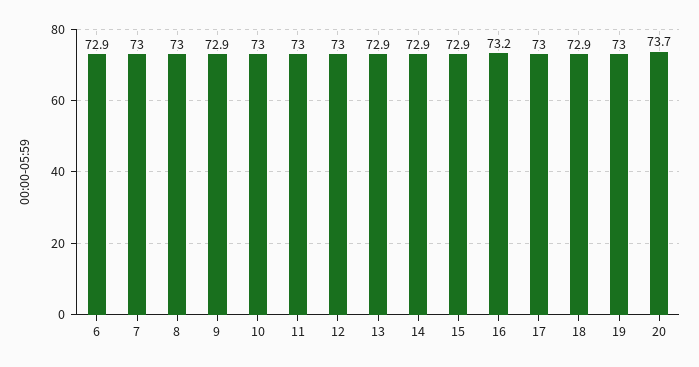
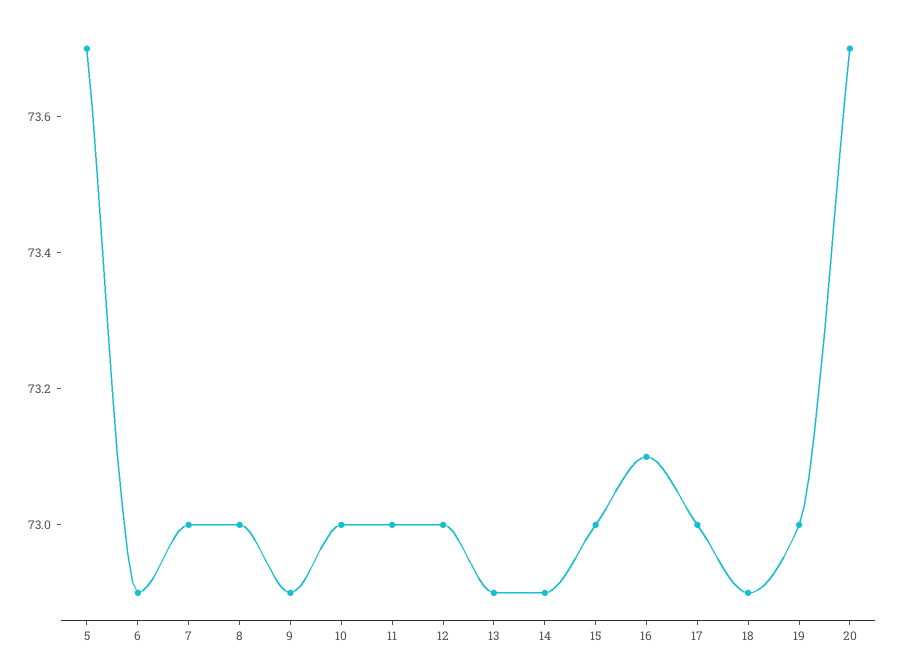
  {
    "6": 72.9,
    "7": 73,
    "8": 73,
    "9": 72.9,
    "10": 73,
    "11": 73,
    "12": 73,
    "13": 72.9,
    "14": 72.9,
-   "15": 72.9,
+   "15": 73,
-   "16": 73.2,
+   "16": 73.1,
    "17": 73,
    "18": 72.9,
    "19": 73,
-   "20": 73.7
+   "20": 73.7,
+   "5": 73.7
  }

